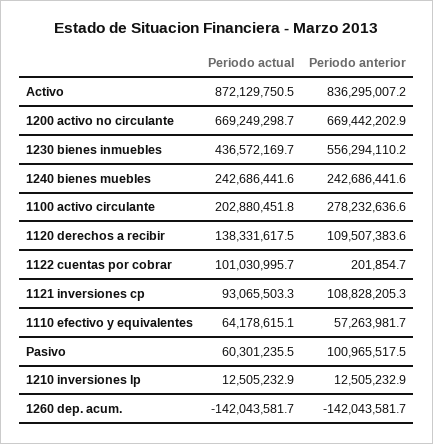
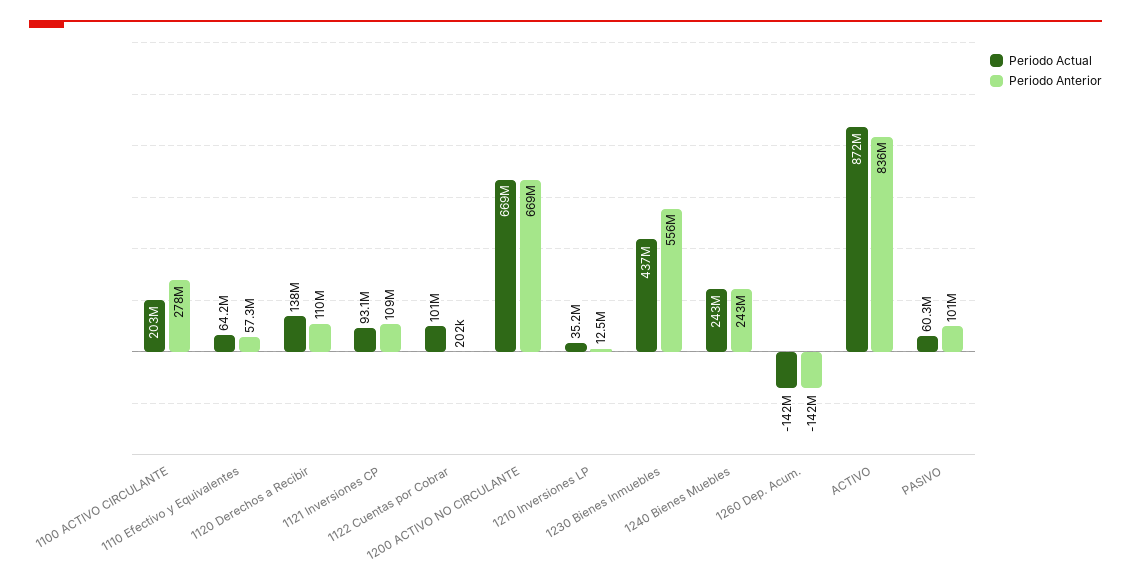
  {
    "Periodo actual": {
      "Activo": 872129750.5,
      "1200 activo no circulante": 669249298.7,
      "1230 bienes inmuebles": 436572169.7,
      "1240 bienes muebles": 242686441.6,
      "1100 activo circulante": 202880451.8,
      "1120 derechos a recibir": 138331617.5,
      "1122 cuentas por cobrar": 101030995.7,
      "1121 inversiones cp": 93065503.3,
      "1110 efectivo y equivalentes": 64178615.1,
      "Pasivo": 60301235.5,
-     "1210 inversiones lp": 12505232.9,
+     "1210 inversiones lp": 35200000,
      "1260 dep. acum.": -142043581.7
    },
    "Periodo anterior": {
      "Activo": 836295007.2,
      "1200 activo no circulante": 669442202.9,
      "1230 bienes inmuebles": 556294110.2,
      "1240 bienes muebles": 242686441.6,
      "1100 activo circulante": 278232636.6,
      "1120 derechos a recibir": 109507383.6,
      "1122 cuentas por cobrar": 201854.7,
      "1121 inversiones cp": 108828205.3,
      "1110 efectivo y equivalentes": 57263981.7,
      "Pasivo": 100965517.5,
      "1210 inversiones lp": 12505232.9,
      "1260 dep. acum.": -142043581.7
    }
  }

